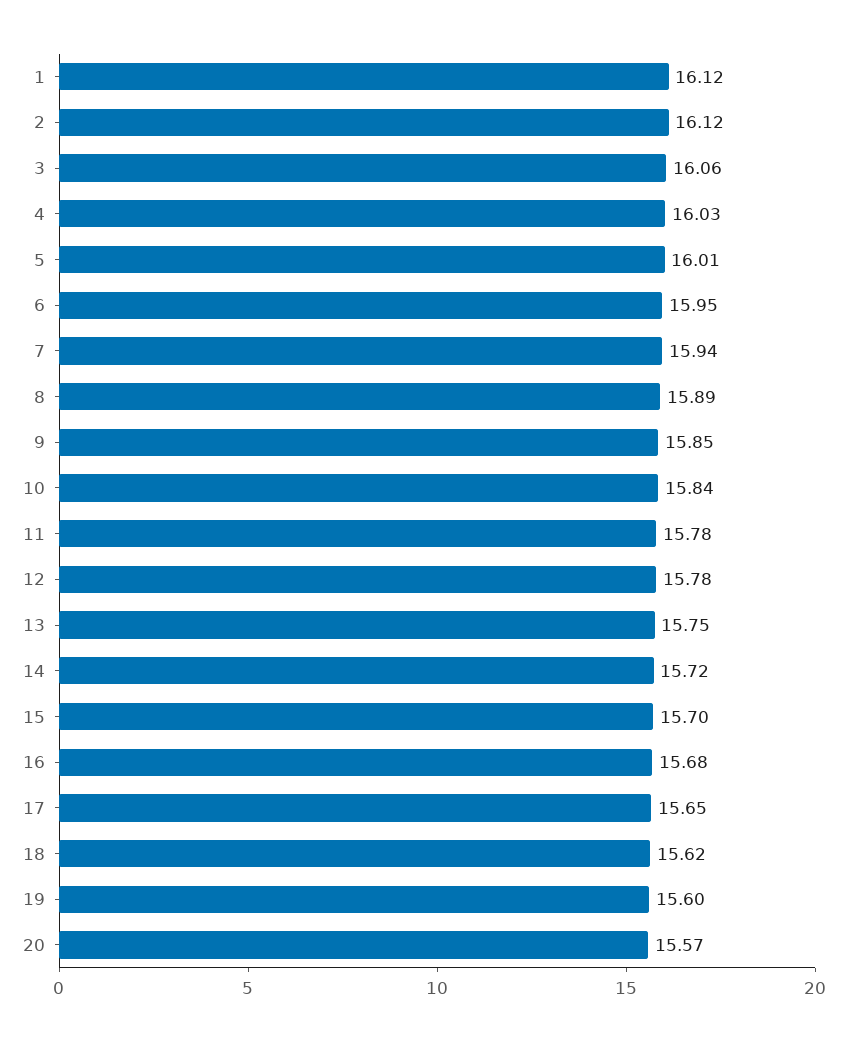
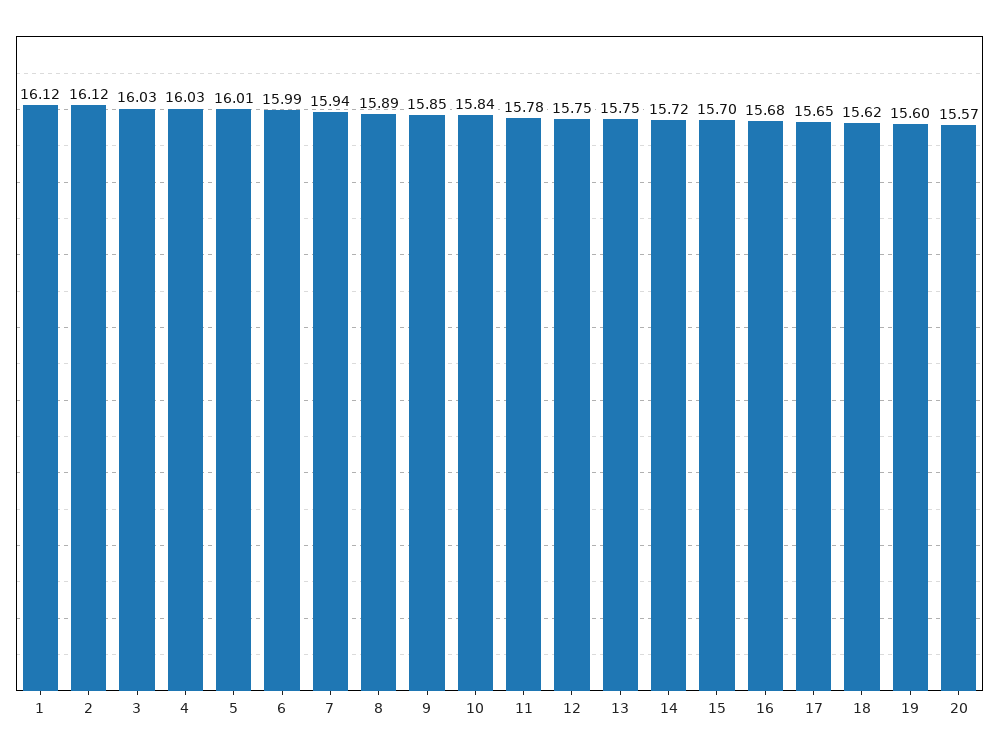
  {
    "1": 16.12,
    "2": 16.12,
-   "3": 16.06,
+   "3": 16.03,
    "4": 16.03,
    "5": 16.01,
-   "6": 15.95,
+   "6": 15.99,
    "7": 15.94,
    "8": 15.89,
    "9": 15.85,
    "10": 15.84,
    "11": 15.78,
-   "12": 15.78,
+   "12": 15.75,
    "13": 15.75,
    "14": 15.72,
    "15": 15.7,
    "16": 15.68,
    "17": 15.65,
    "18": 15.62,
    "19": 15.6,
    "20": 15.57
  }

